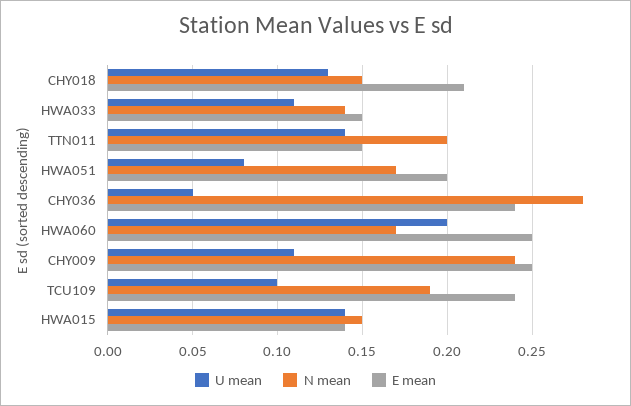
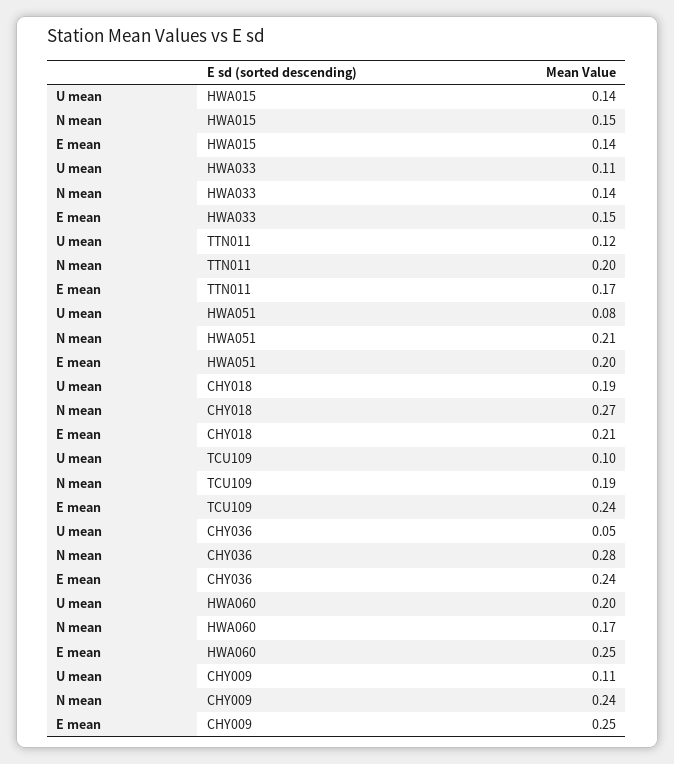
  {
    "U mean": {
-     "CHY018": 0.13,
+     "CHY018": 0.19,
      "HWA033": 0.11,
-     "TTN011": 0.14,
+     "TTN011": 0.12,
      "HWA051": 0.08,
      "CHY036": 0.05,
      "HWA060": 0.2,
      "CHY009": 0.11,
      "TCU109": 0.1,
      "HWA015": 0.14
    },
    "N mean": {
-     "CHY018": 0.15,
+     "CHY018": 0.27,
      "HWA033": 0.14,
      "TTN011": 0.2,
-     "HWA051": 0.17,
+     "HWA051": 0.21,
      "CHY036": 0.28,
      "HWA060": 0.17,
      "CHY009": 0.24,
      "TCU109": 0.19,
      "HWA015": 0.15
    },
    "E mean": {
      "CHY018": 0.21,
      "HWA033": 0.15,
-     "TTN011": 0.15,
+     "TTN011": 0.17,
      "HWA051": 0.2,
      "CHY036": 0.24,
      "HWA060": 0.25,
      "CHY009": 0.25,
      "TCU109": 0.24,
      "HWA015": 0.14
    }
  }

